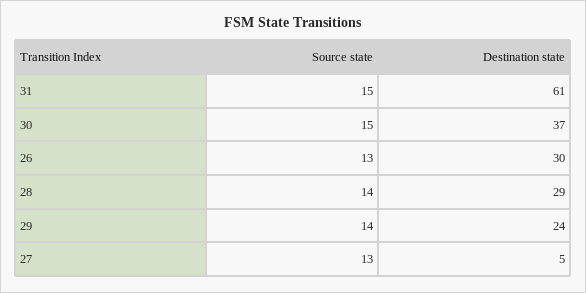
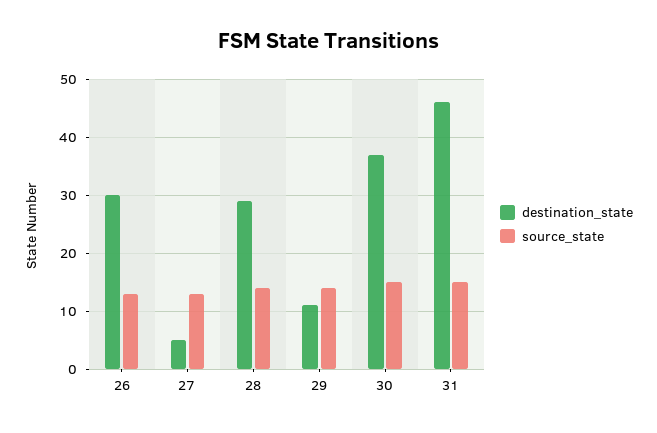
  {
    "Source state": {
      "31": 15,
      "30": 15,
      "26": 13,
      "28": 14,
      "29": 14,
      "27": 13
    },
    "Destination state": {
-     "31": 61,
+     "31": 45,
      "30": 37,
      "26": 30,
      "28": 29,
-     "29": 24,
+     "29": 10,
      "27": 5
    }
  }

